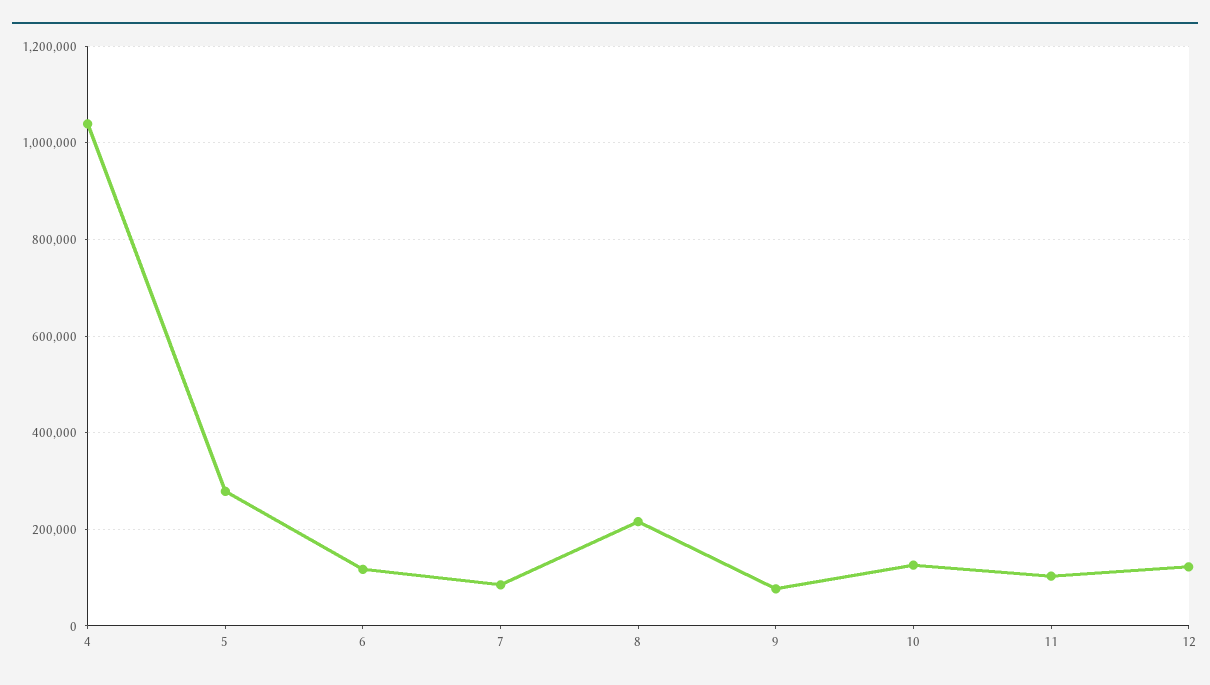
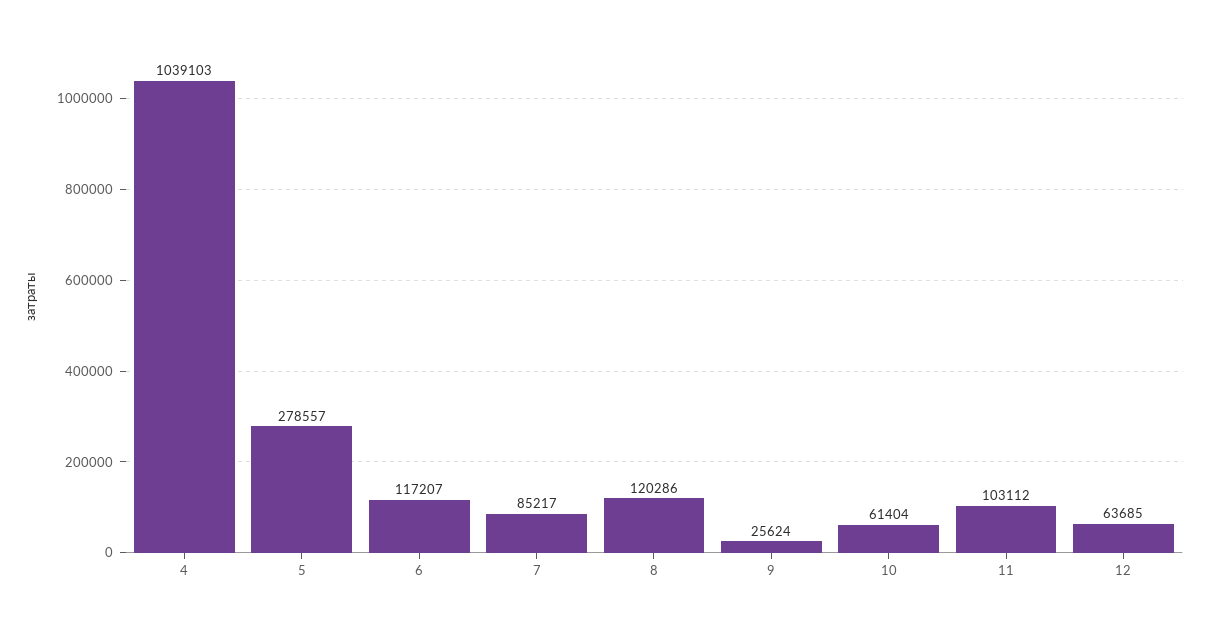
  {
    "4": 1039103,
    "5": 278557,
    "6": 117207,
    "7": 85217,
-   "8": 220000,
+   "8": 120286,
-   "9": 80000,
+   "9": 25624,
-   "10": 120000,
+   "10": 61404,
    "11": 103112,
-   "12": 120000
+   "12": 63685
  }

